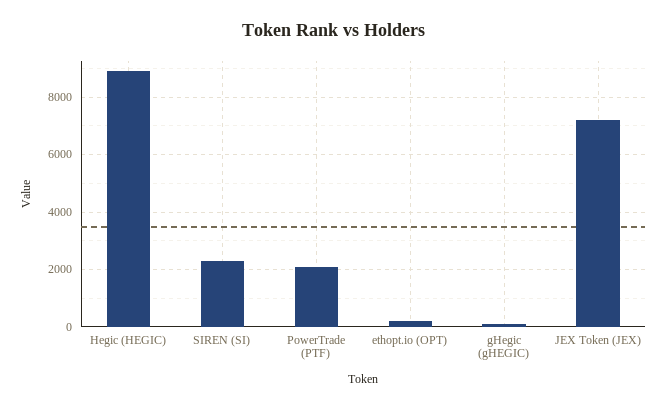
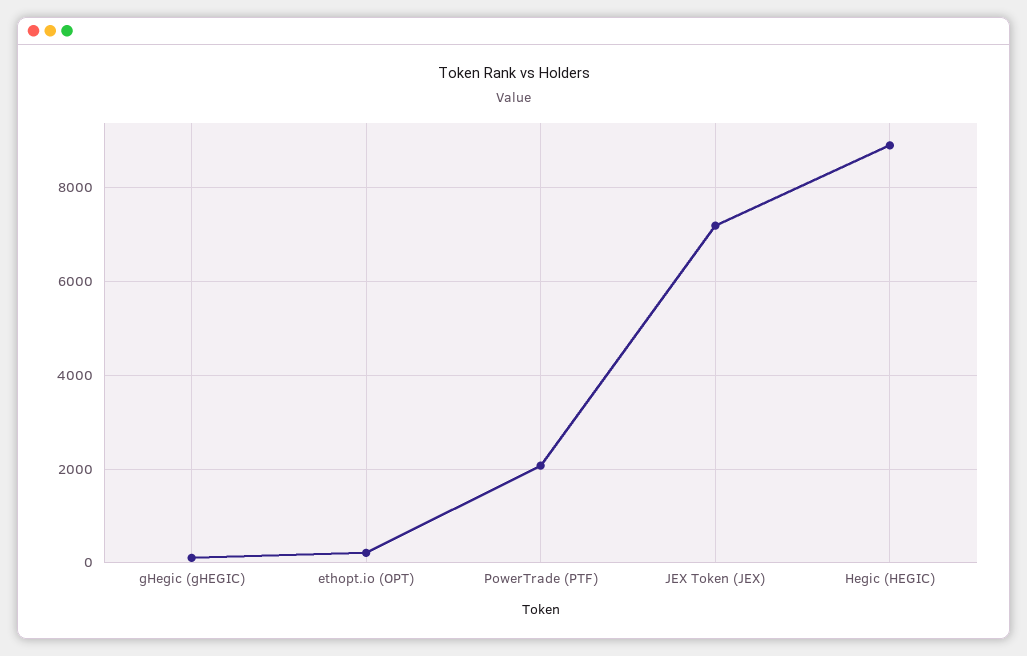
  {
    "Hegic (HEGIC)": 9000,
-   "SIREN (SI)": 2250,
    "PowerTrade (PTF)": 2000,
    "ethopt.io (OPT)": 200,
    "gHegic (gHEGIC)": 200,
    "JEX Token (JEX)": 7200
  }

